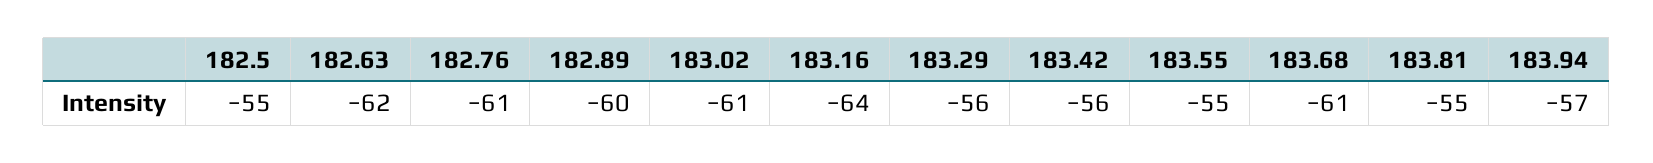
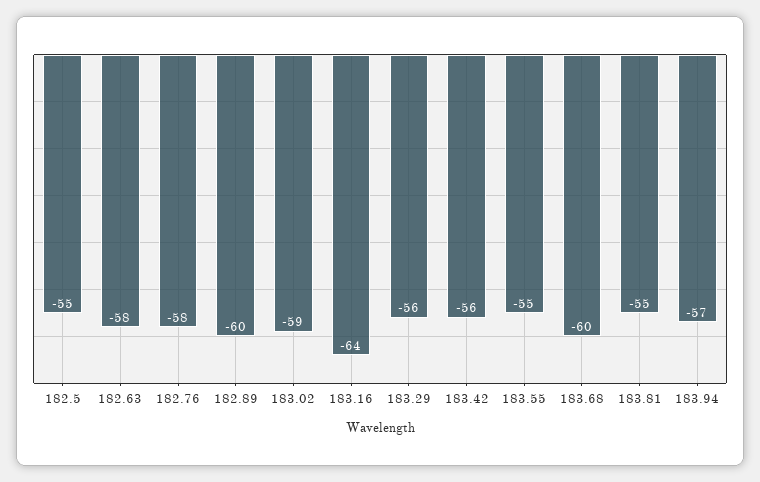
  {
    "182.5": -55,
-   "182.63": -62,
+   "182.63": -58,
-   "182.76": -61,
+   "182.76": -58,
    "182.89": -60,
-   "183.02": -61,
+   "183.02": -59,
    "183.16": -64,
    "183.29": -56,
    "183.42": -56,
    "183.55": -55,
-   "183.68": -61,
+   "183.68": -60,
    "183.81": -55,
    "183.94": -57
  }

